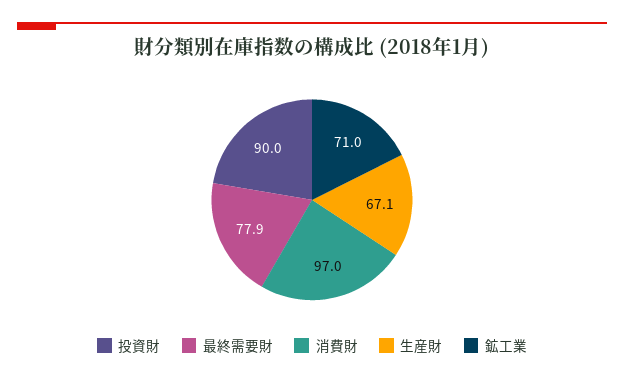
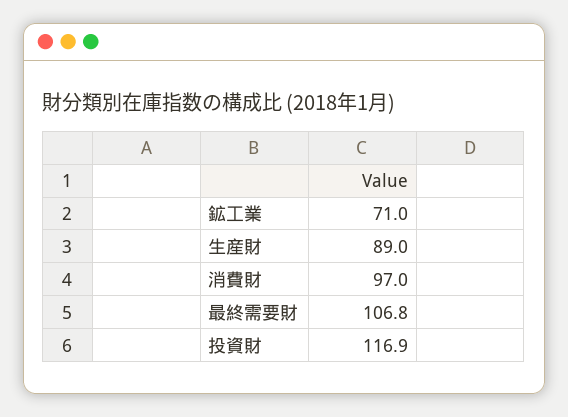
  {
-   "投資財": 90,
+   "投資財": 116.9,
-   "最終需要財": 77.9,
+   "最終需要財": 106.8,
    "消費財": 97,
-   "生産財": 67.1,
+   "生産財": 89,
    "鉱工業": 71
  }

